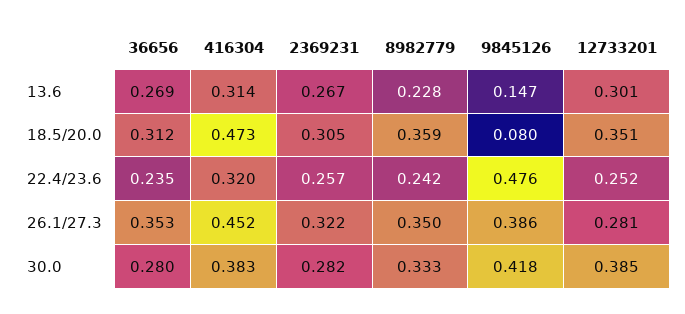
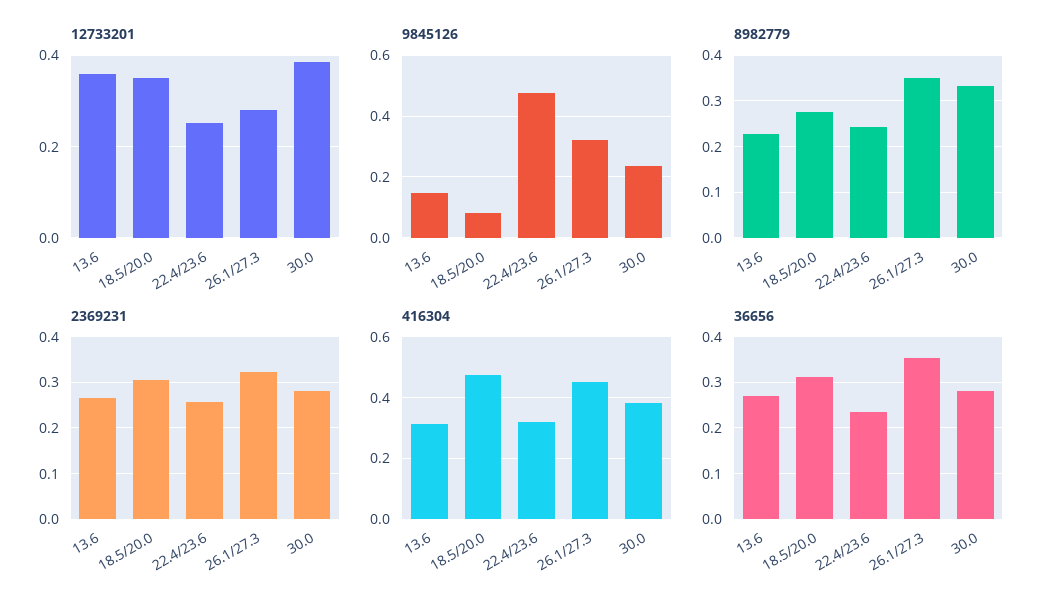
  {
    "36656": {
      "13.6": 0.269,
      "18.5/20.0": 0.312,
      "22.4/23.6": 0.235,
      "26.1/27.3": 0.353,
      "30.0": 0.28
    },
    "416304": {
      "13.6": 0.314,
      "18.5/20.0": 0.473,
      "22.4/23.6": 0.32,
      "26.1/27.3": 0.452,
      "30.0": 0.383
    },
    "2369231": {
      "13.6": 0.267,
      "18.5/20.0": 0.305,
      "22.4/23.6": 0.257,
      "26.1/27.3": 0.322,
      "30.0": 0.282
    },
    "8982779": {
      "13.6": 0.228,
-     "18.5/20.0": 0.359,
+     "18.5/20.0": 0.28,
      "22.4/23.6": 0.242,
      "26.1/27.3": 0.35,
      "30.0": 0.333
    },
    "9845126": {
      "13.6": 0.147,
      "18.5/20.0": 0.08,
      "22.4/23.6": 0.476,
-     "26.1/27.3": 0.386,
+     "26.1/27.3": 0.32,
-     "30.0": 0.418
+     "30.0": 0.24
    },
    "12733201": {
-     "13.6": 0.301,
+     "13.6": 0.36,
      "18.5/20.0": 0.351,
      "22.4/23.6": 0.252,
      "26.1/27.3": 0.281,
      "30.0": 0.385
    }
  }

